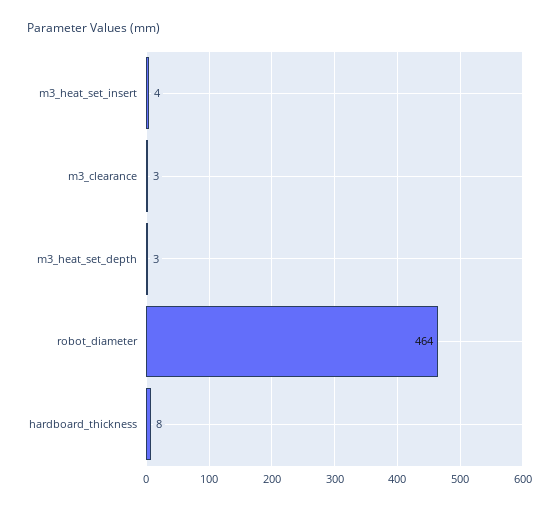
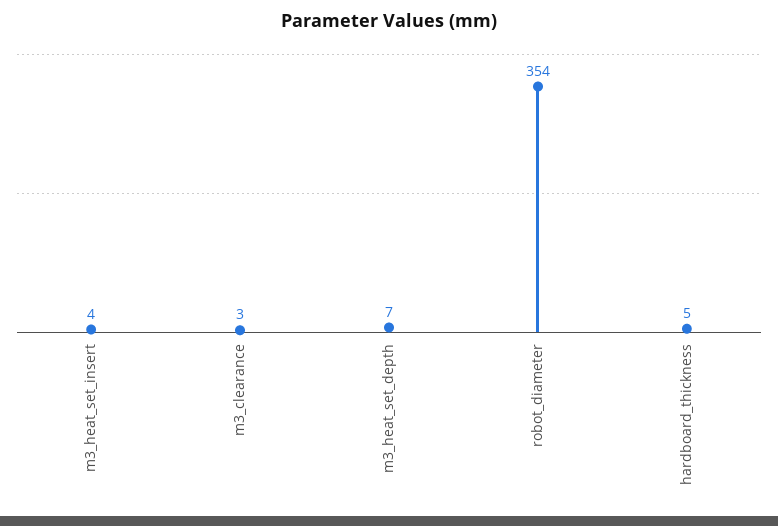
  {
    "m3_heat_set_insert": 4,
    "m3_clearance": 3,
-   "m3_heat_set_depth": 3,
+   "m3_heat_set_depth": 7,
-   "robot_diameter": 464,
+   "robot_diameter": 354,
-   "hardboard_thickness": 8
+   "hardboard_thickness": 5
  }

